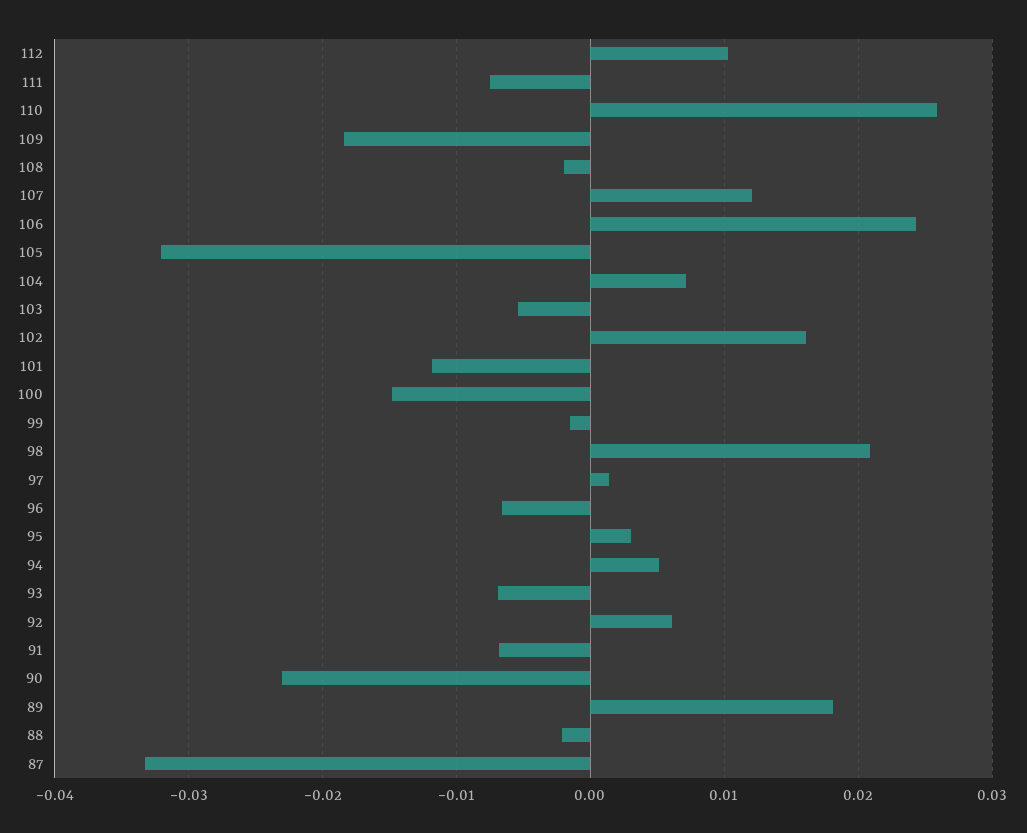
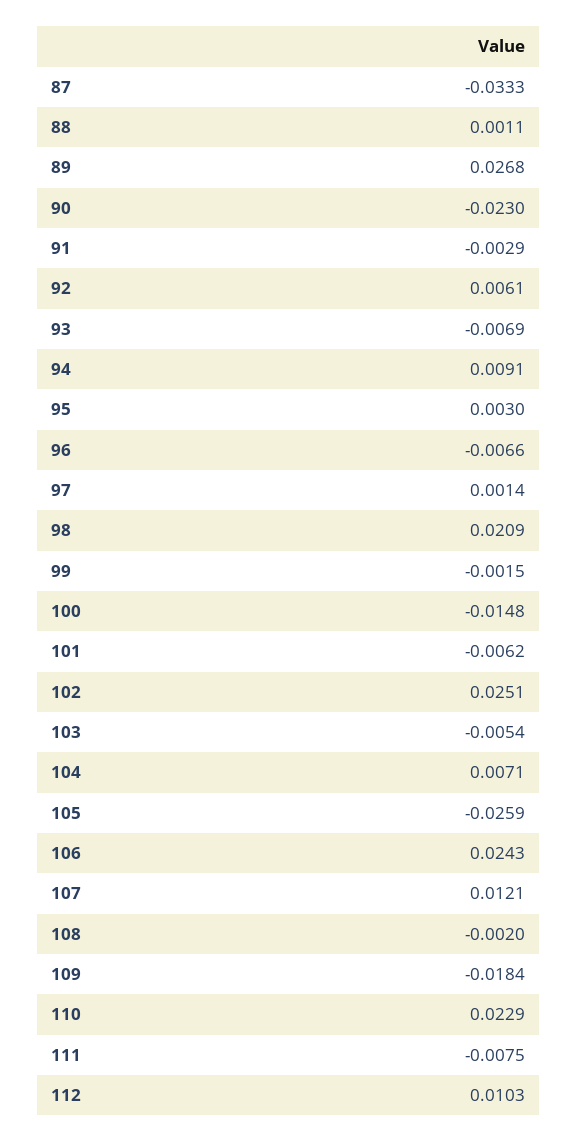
  {
    "112": 0.0103,
    "111": -0.0075,
-   "110": 0.026,
+   "110": 0.0229,
    "109": -0.0184,
    "108": -0.002,
    "107": 0.0121,
    "106": 0.0243,
-   "105": -0.032,
+   "105": -0.0259,
    "104": 0.0071,
    "103": -0.0054,
-   "102": 0.016,
+   "102": 0.0251,
-   "101": -0.012,
+   "101": -0.0062,
    "100": -0.0148,
    "99": -0.0015,
    "98": 0.0209,
    "97": 0.0014,
    "96": -0.0066,
    "95": 0.003,
-   "94": 0.005,
+   "94": 0.0091,
    "93": -0.0069,
    "92": 0.0061,
-   "91": -0.007,
+   "91": -0.0029,
    "90": -0.023,
-   "89": 0.018,
+   "89": 0.0268,
-   "88": -0.002,
+   "88": 0.0011,
    "87": -0.0333
  }

